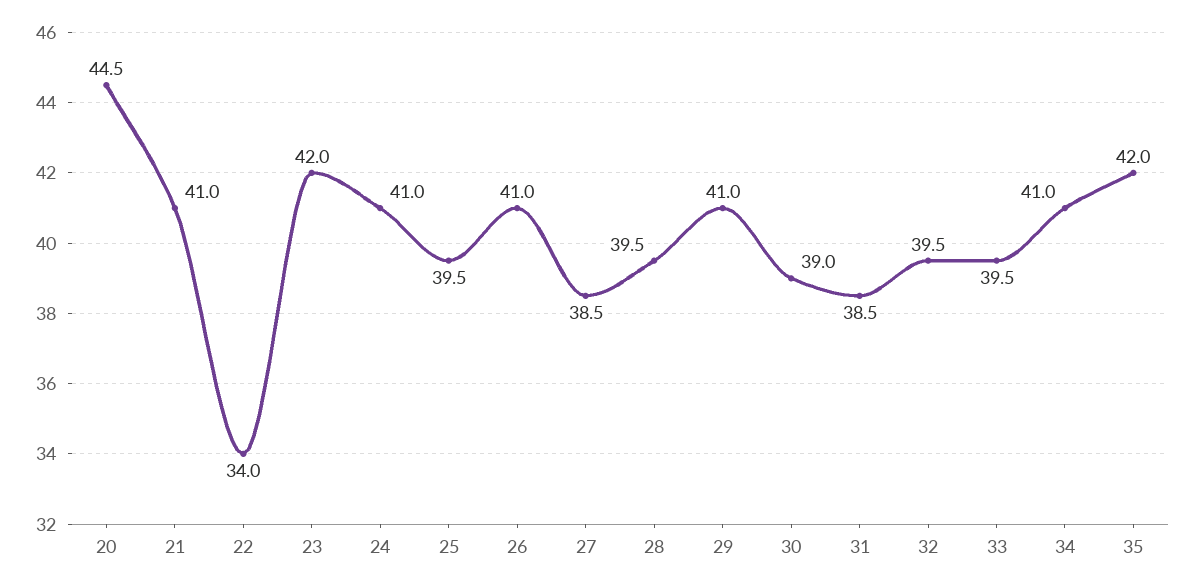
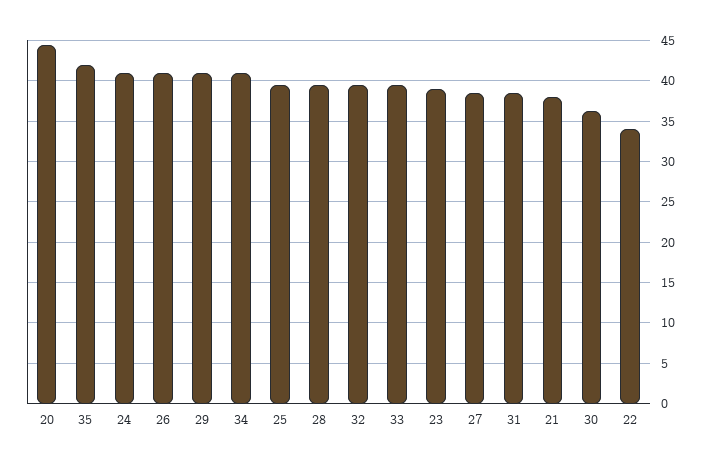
  {
    "20": 44.5,
-   "21": 41,
+   "21": 38,
    "22": 34,
-   "23": 42,
+   "23": 39,
    "24": 41,
    "25": 39.5,
    "26": 41,
    "27": 38.5,
    "28": 39.5,
    "29": 41,
-   "30": 39,
+   "30": 36,
    "31": 38.5,
    "32": 39.5,
    "33": 39.5,
    "34": 41,
    "35": 42
  }

